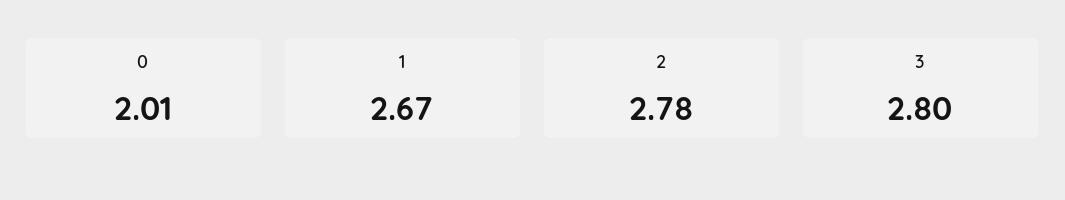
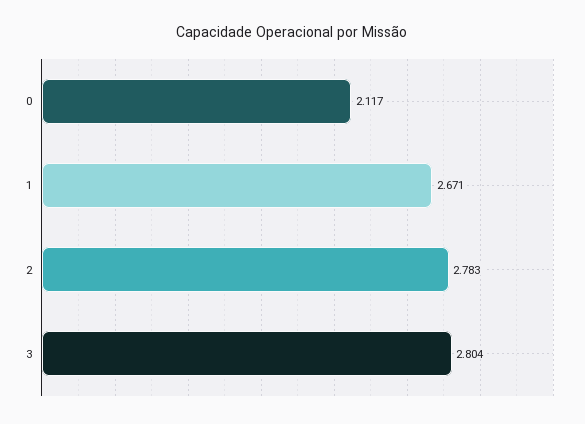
  {
-   "0": 2.01,
+   "0": 2.117,
    "1": 2.671,
    "2": 2.783,
    "3": 2.804
  }

